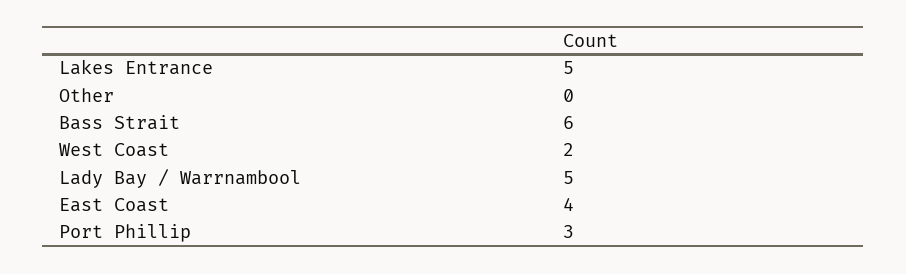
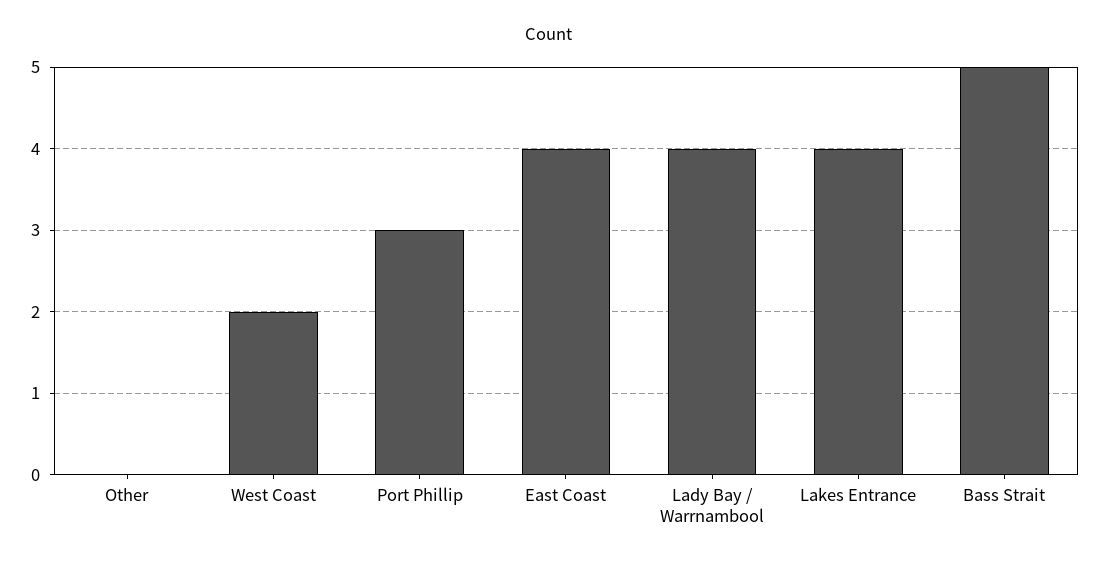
  {
-   "Lakes Entrance": 5,
+   "Lakes Entrance": 4,
    "Other": 0,
-   "Bass Strait": 6,
+   "Bass Strait": 5,
    "West Coast": 2,
-   "Lady Bay / Warrnambool": 5,
+   "Lady Bay / Warrnambool": 4,
    "East Coast": 4,
    "Port Phillip": 3
  }

